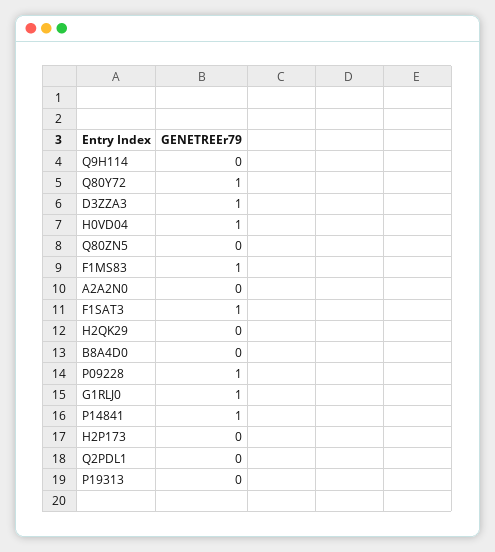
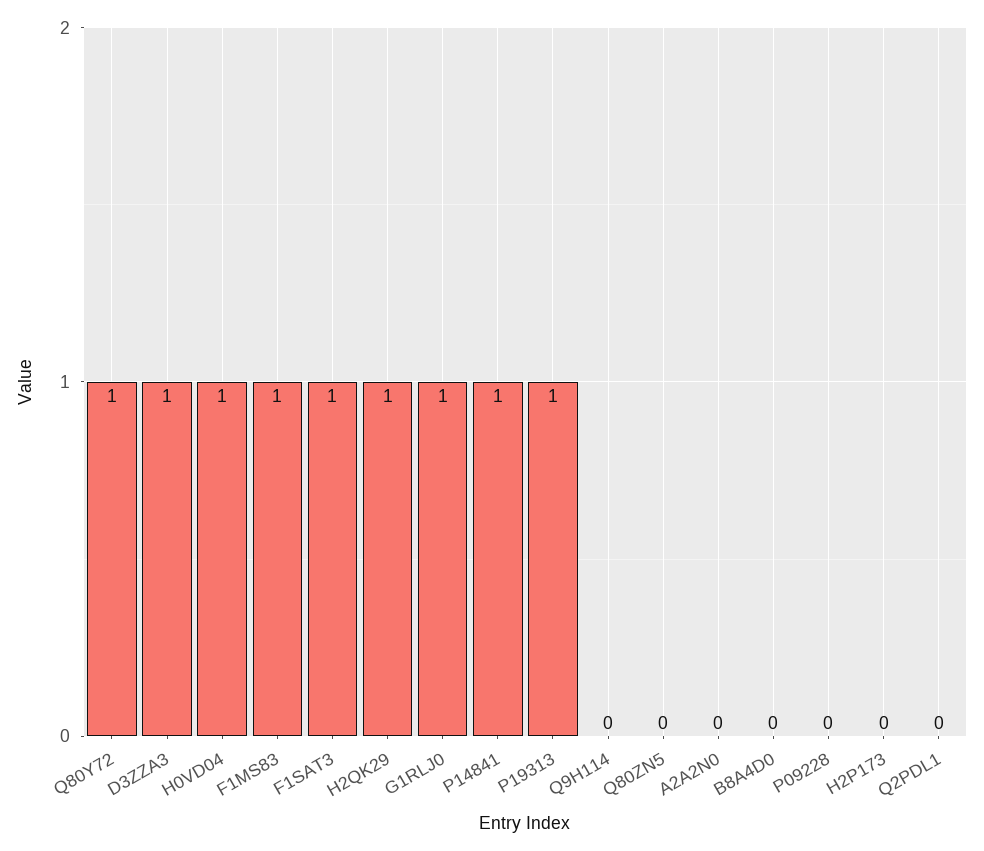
  {
    "Q9H114": 0,
    "Q80Y72": 1,
    "D3ZZA3": 1,
    "H0VD04": 1,
    "Q80ZN5": 0,
    "F1MS83": 1,
    "A2A2N0": 0,
    "F1SAT3": 1,
-   "H2QK29": 0,
+   "H2QK29": 1,
    "B8A4D0": 0,
-   "P09228": 1,
+   "P09228": 0,
    "G1RLJ0": 1,
    "P14841": 1,
    "H2P173": 0,
    "Q2PDL1": 0,
-   "P19313": 0
+   "P19313": 1
  }

